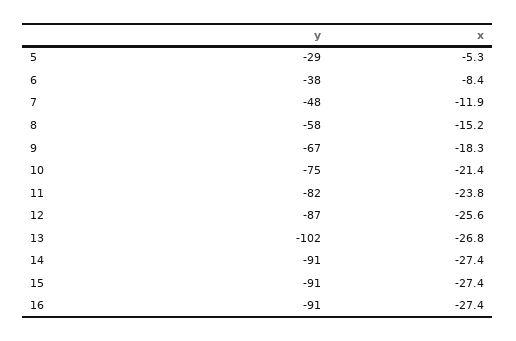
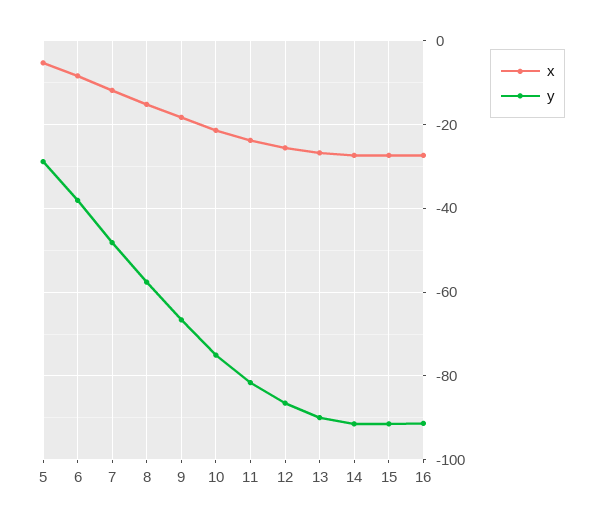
  {
    "y": {
      "5": -29,
      "6": -38,
      "7": -48,
      "8": -58,
      "9": -67,
      "10": -75,
      "11": -82,
      "12": -87,
-     "13": -102,
+     "13": -90,
      "14": -91,
      "15": -91,
      "16": -91
    },
    "x": {
      "5": -5.3,
      "6": -8.4,
      "7": -11.9,
      "8": -15.2,
      "9": -18.3,
      "10": -21.4,
      "11": -23.8,
      "12": -25.6,
      "13": -26.8,
      "14": -27.4,
      "15": -27.4,
      "16": -27.4
    }
  }

